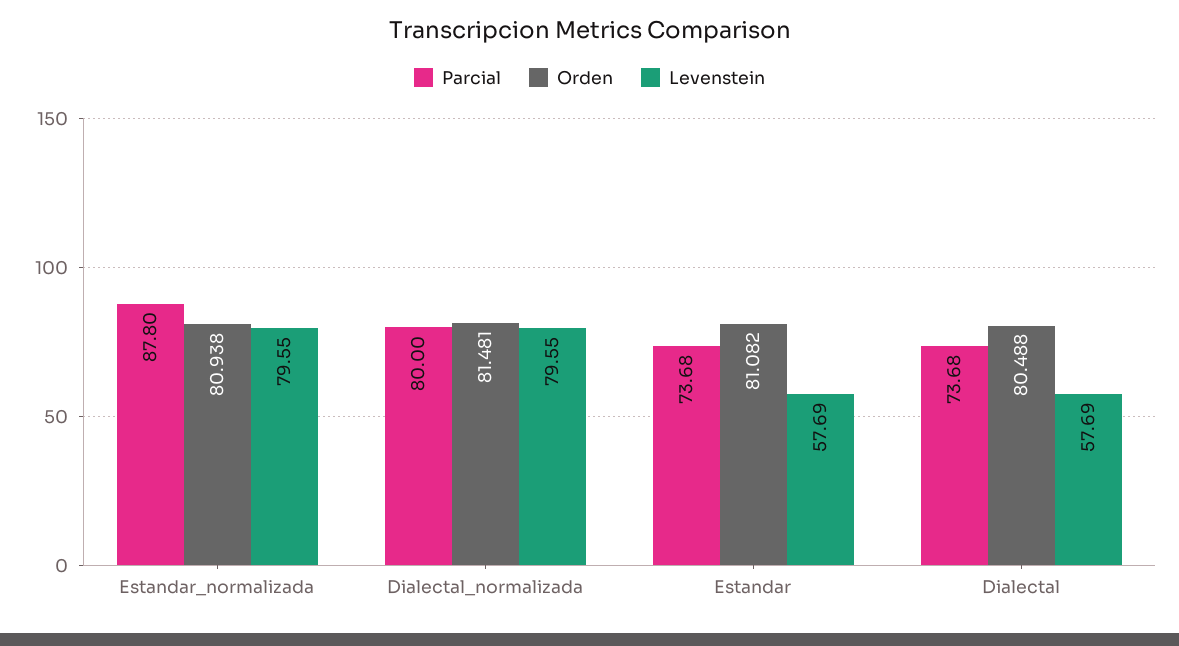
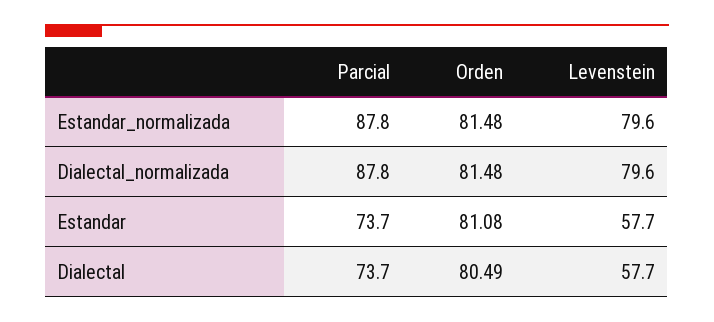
  {
    "Parcial": {
      "Estandar_normalizada": 87.8,
-     "Dialectal_normalizada": 80,
+     "Dialectal_normalizada": 87.8,
      "Estandar": 73.68,
      "Dialectal": 73.68
    },
    "Orden": {
-     "Estandar_normalizada": 80.938,
+     "Estandar_normalizada": 81.48,
      "Dialectal_normalizada": 81.481,
      "Estandar": 81.082,
      "Dialectal": 80.488
    },
    "Levenstein": {
      "Estandar_normalizada": 79.55,
      "Dialectal_normalizada": 79.55,
      "Estandar": 57.69,
      "Dialectal": 57.69
    }
  }

